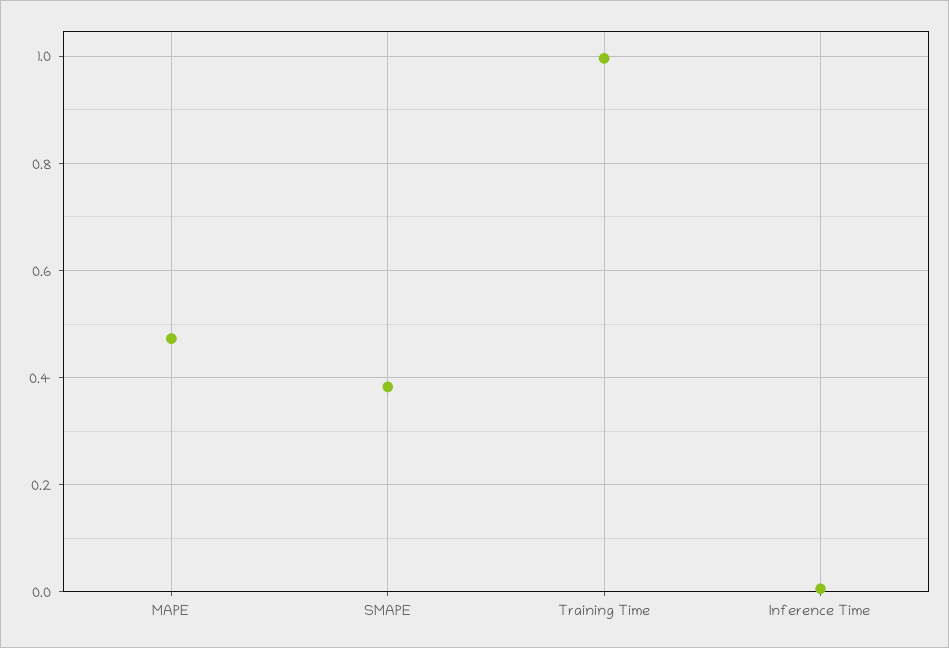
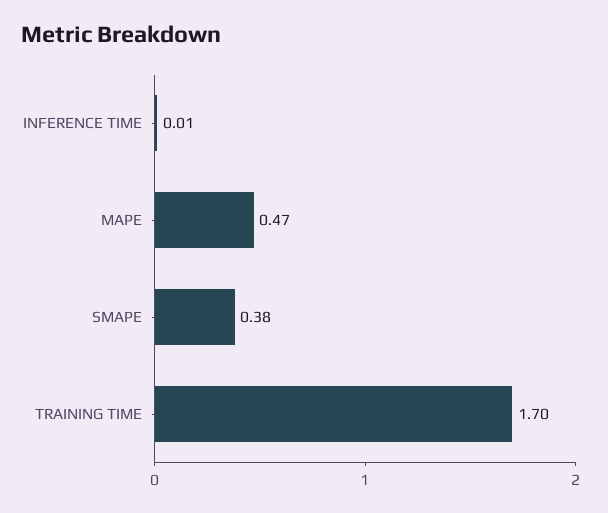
  {
    "MAPE": 0.47,
    "SMAPE": 0.38,
-   "Training Time": 1,
+   "Training Time": 1.7,
    "Inference Time": 0.01
  }

